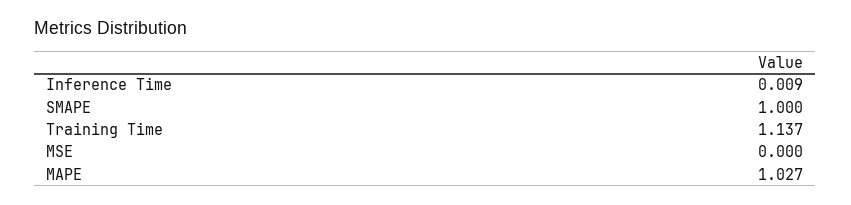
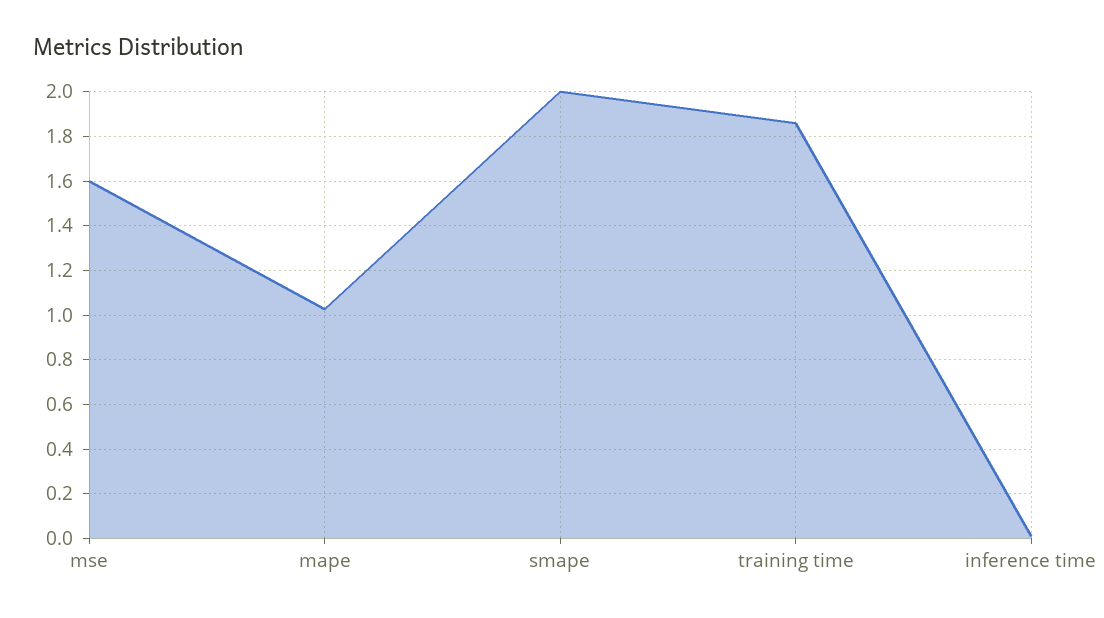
  {
    "Inference Time": 0.009,
-   "SMAPE": 1,
+   "SMAPE": 2,
-   "Training Time": 1.137,
+   "Training Time": 1.85,
-   "MSE": 0,
+   "MSE": 1.6,
    "MAPE": 1.027
  }

